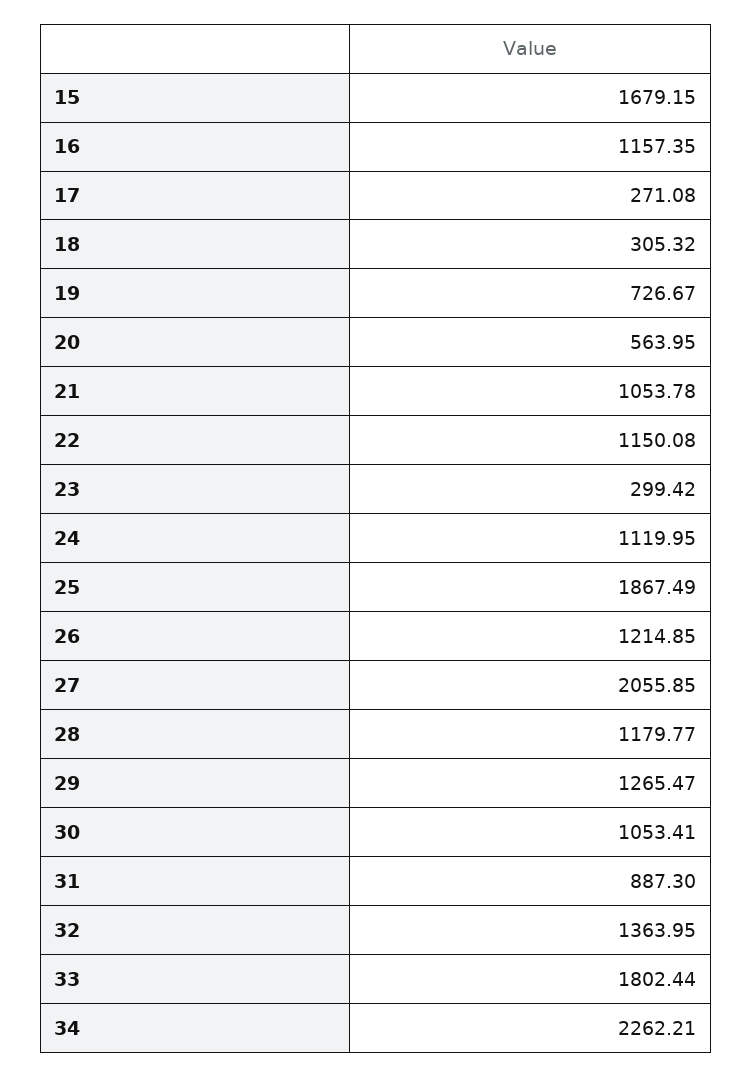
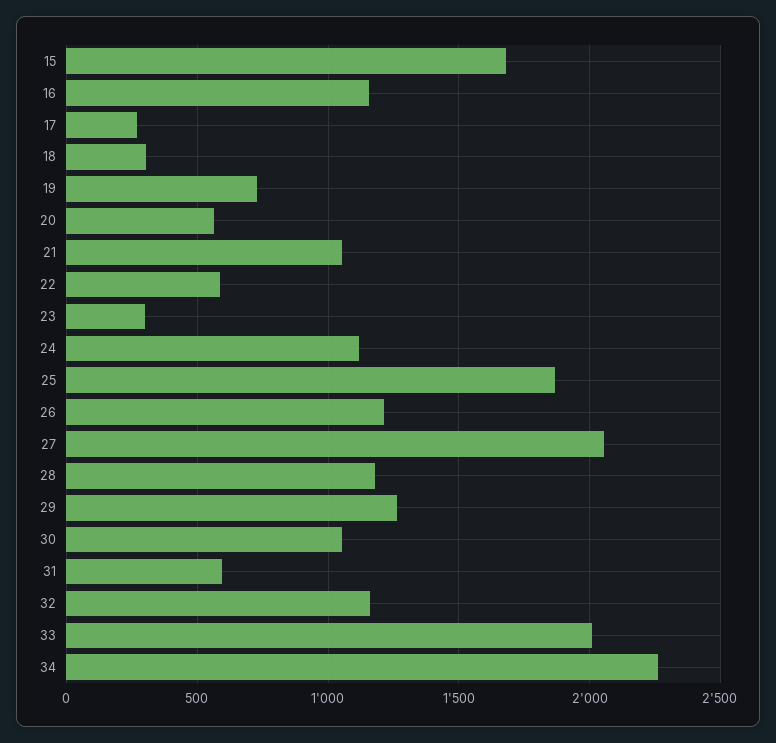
  {
    "15": 1679.15,
    "16": 1157.35,
    "17": 271.08,
    "18": 305.32,
    "19": 726.67,
    "20": 563.95,
    "21": 1053.78,
-   "22": 1150.08,
+   "22": 600,
    "23": 299.42,
    "24": 1119.95,
    "25": 1867.49,
    "26": 1214.85,
    "27": 2055.85,
    "28": 1179.77,
    "29": 1265.47,
    "30": 1053.41,
-   "31": 887.3,
+   "31": 600,
-   "32": 1363.95,
+   "32": 1150,
-   "33": 1802.44,
+   "33": 2000,
    "34": 2262.21
  }

